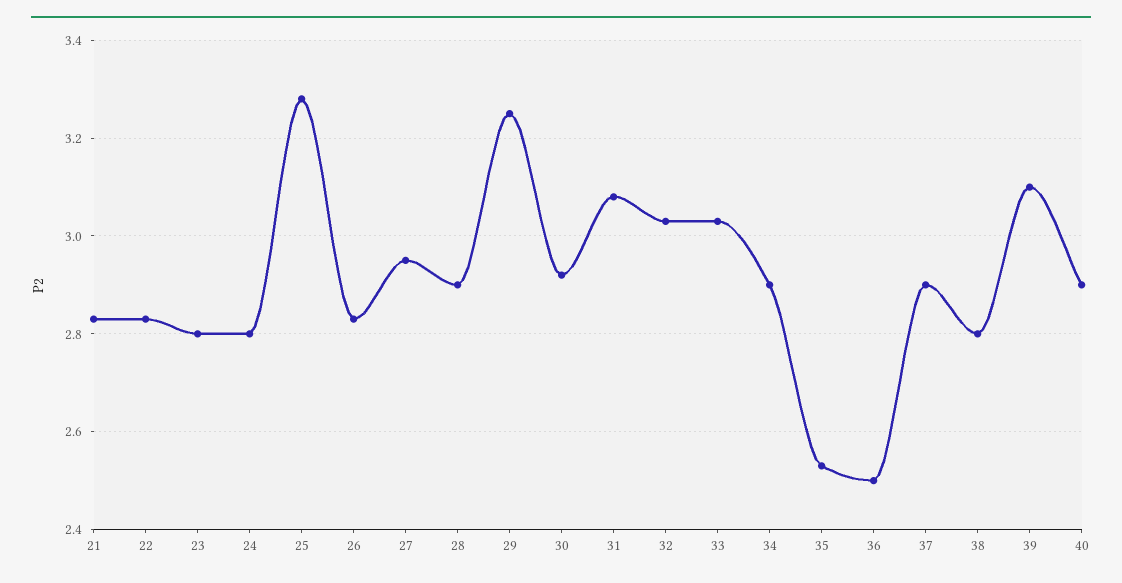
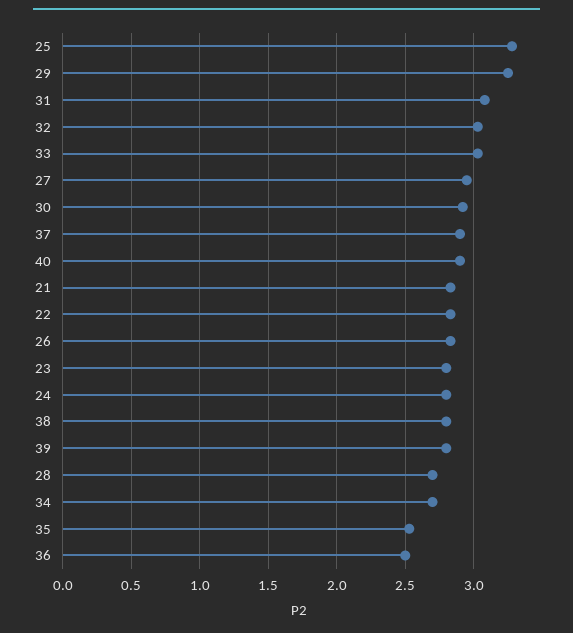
  {
    "21": 2.85,
    "22": 2.85,
    "23": 2.8,
    "24": 2.8,
    "25": 3.3,
    "26": 2.85,
    "27": 2.95,
-   "28": 2.9,
+   "28": 2.7,
    "29": 3.25,
    "30": 2.9,
    "31": 3.1,
    "32": 3.05,
    "33": 3.05,
-   "34": 2.9,
+   "34": 2.7,
    "35": 2.55,
    "36": 2.5,
    "37": 2.9,
    "38": 2.8,
-   "39": 3.1,
+   "39": 2.8,
    "40": 2.9
  }

